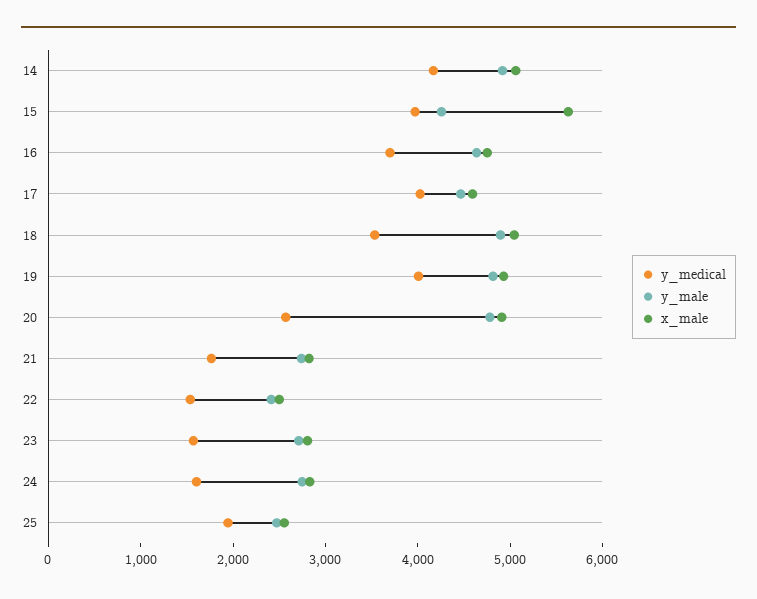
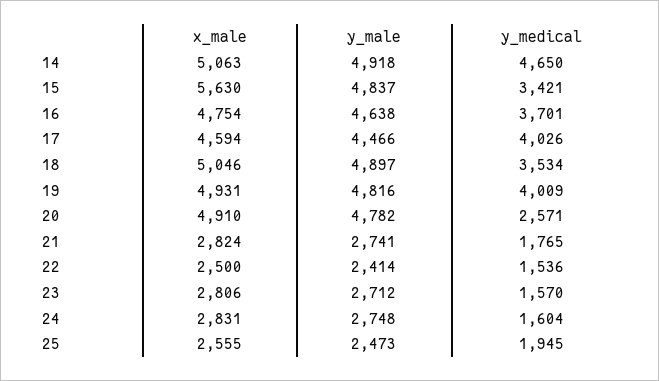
  {
    "y_medical": {
-     "14": 4200,
+     "14": 4650,
-     "15": 4000,
+     "15": 3421,
      "16": 3701,
      "17": 4026,
      "18": 3534,
      "19": 4009,
      "20": 2571,
      "21": 1765,
      "22": 1536,
      "23": 1570,
      "24": 1604,
      "25": 1945
    },
    "y_male": {
      "14": 4918,
-     "15": 4200,
+     "15": 4837,
      "16": 4638,
      "17": 4466,
      "18": 4897,
      "19": 4816,
      "20": 4782,
      "21": 2741,
      "22": 2414,
      "23": 2712,
      "24": 2748,
      "25": 2473
    },
    "x_male": {
      "14": 5063,
      "15": 5630,
      "16": 4754,
      "17": 4594,
      "18": 5046,
      "19": 4931,
      "20": 4910,
      "21": 2824,
      "22": 2500,
      "23": 2806,
      "24": 2831,
      "25": 2555
    }
  }

